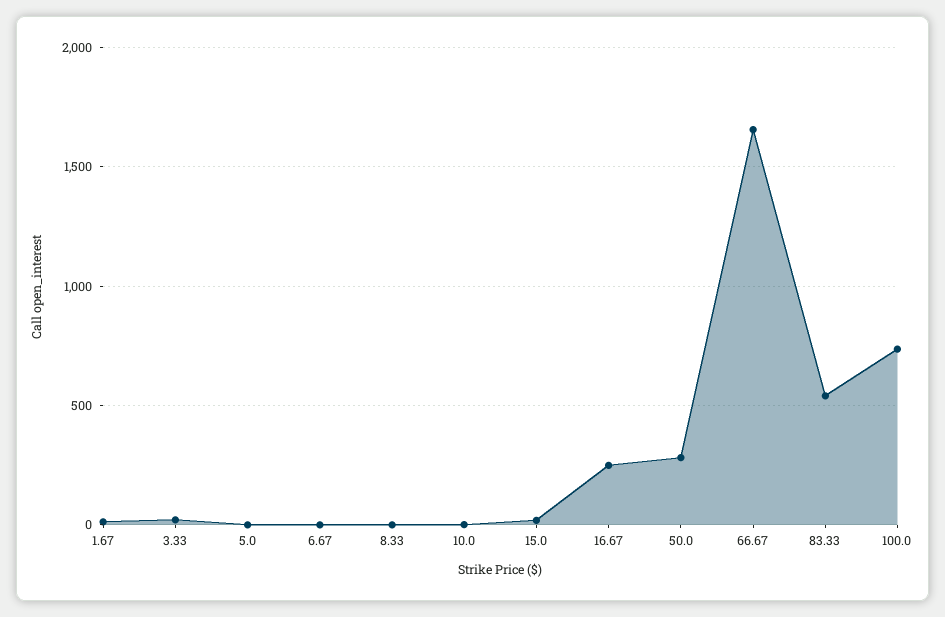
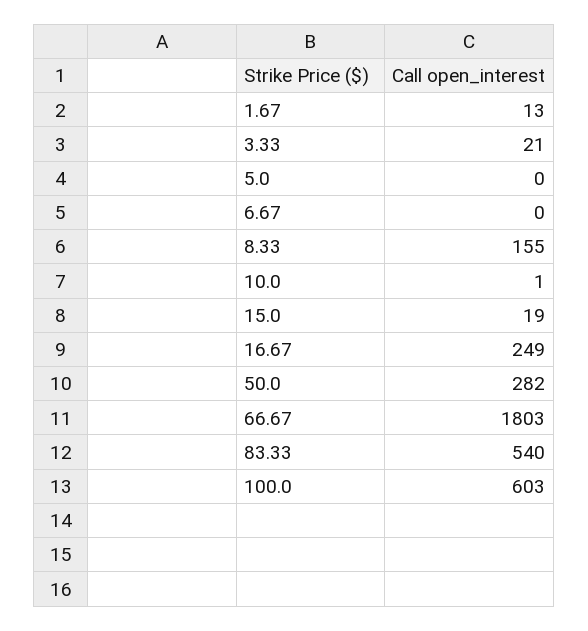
  {
    "1.67": 13,
    "3.33": 21,
    "5.0": 0,
    "6.67": 0,
-   "8.33": 0,
+   "8.33": 155,
    "10.0": 1,
    "15.0": 19,
    "16.67": 249,
    "50.0": 282,
-   "66.67": 1650,
+   "66.67": 1803,
    "83.33": 540,
-   "100.0": 750
+   "100.0": 603
  }

